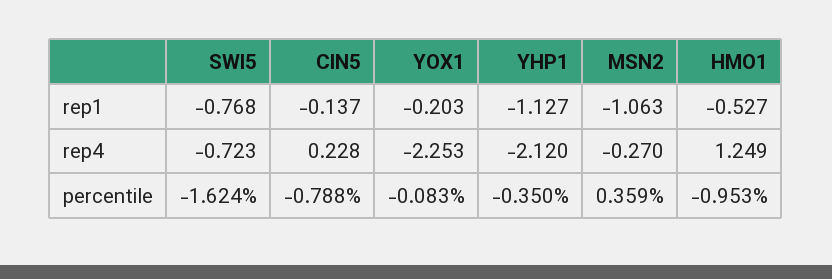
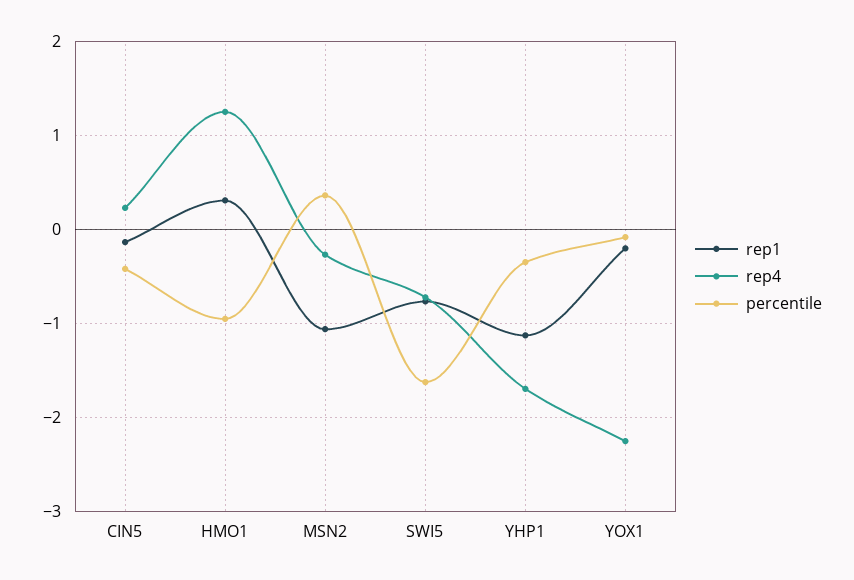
  {
    "rep1": {
      "SWI5": -0.768,
      "CIN5": -0.137,
      "YOX1": -0.203,
      "YHP1": -1.127,
      "MSN2": -1.063,
-     "HMO1": -0.527
+     "HMO1": 0.3
    },
    "rep4": {
      "SWI5": -0.723,
      "CIN5": 0.228,
      "YOX1": -2.253,
-     "YHP1": -2.12,
+     "YHP1": -1.7,
      "MSN2": -0.27,
      "HMO1": 1.249
    },
    "percentile": {
      "SWI5": -1.624,
-     "CIN5": -0.788,
+     "CIN5": -0.4,
      "YOX1": -0.083,
      "YHP1": -0.35,
      "MSN2": 0.359,
      "HMO1": -0.953
    }
  }

